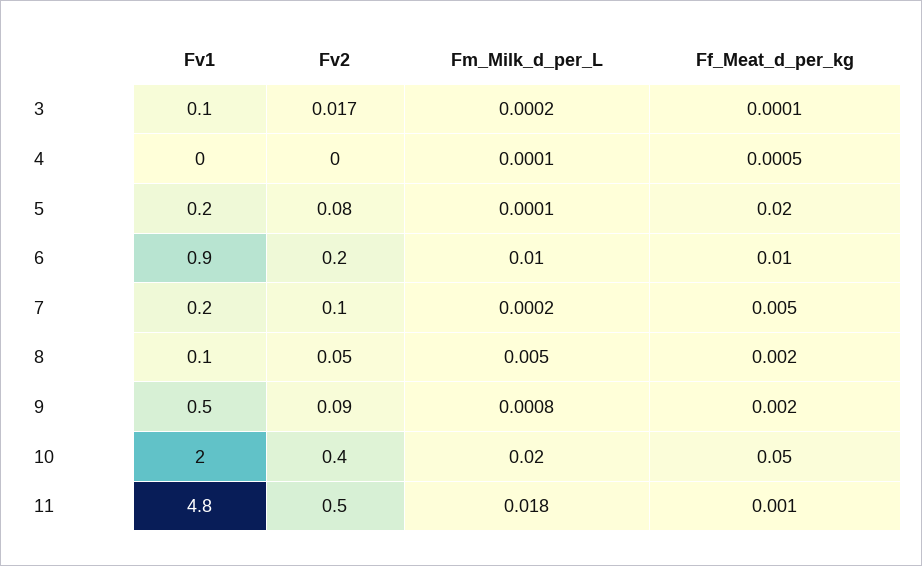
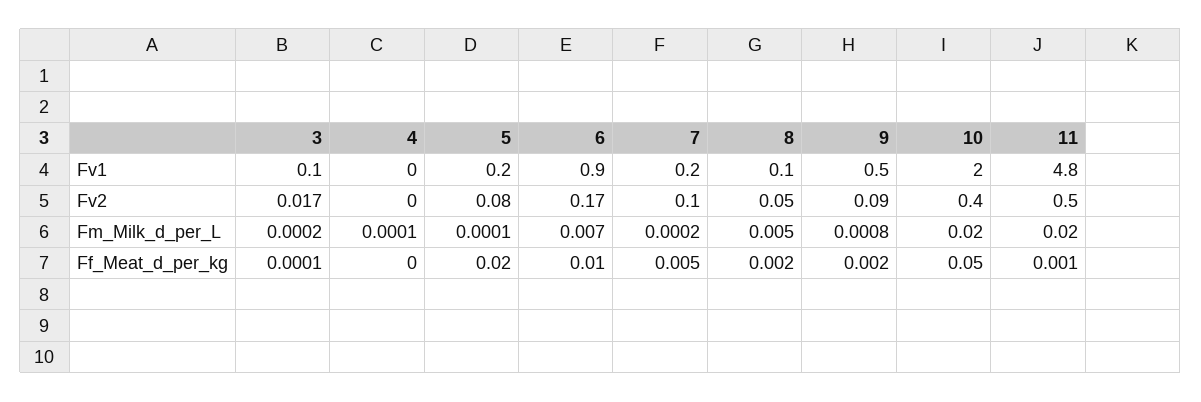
  {
    "Fv1": {
      "3": 0.1,
      "4": 0,
      "5": 0.2,
      "6": 0.9,
      "7": 0.2,
      "8": 0.1,
      "9": 0.5,
      "10": 2,
      "11": 4.8
    },
    "Fv2": {
      "3": 0.017,
      "4": 0,
      "5": 0.08,
-     "6": 0.2,
+     "6": 0.17,
      "7": 0.1,
      "8": 0.05,
      "9": 0.09,
      "10": 0.4,
      "11": 0.5
    },
    "Fm_Milk_d_per_L": {
      "3": 0.0002,
      "4": 0.0001,
      "5": 0.0001,
-     "6": 0.01,
+     "6": 0.007,
      "7": 0.0002,
      "8": 0.005,
      "9": 0.0008,
      "10": 0.02,
-     "11": 0.018
+     "11": 0.02
    },
    "Ff_Meat_d_per_kg": {
      "3": 0.0001,
-     "4": 0.0005,
+     "4": 0,
      "5": 0.02,
      "6": 0.01,
      "7": 0.005,
      "8": 0.002,
      "9": 0.002,
      "10": 0.05,
      "11": 0.001
    }
  }

